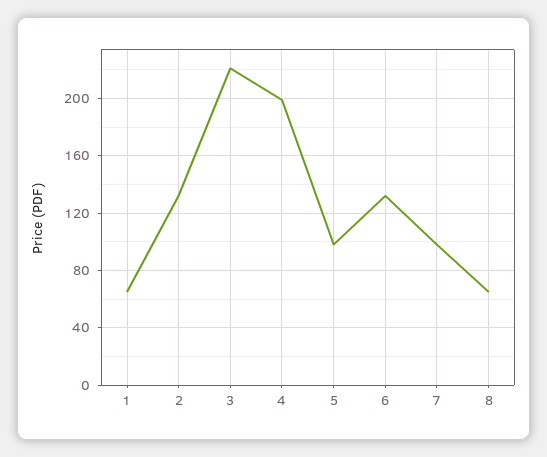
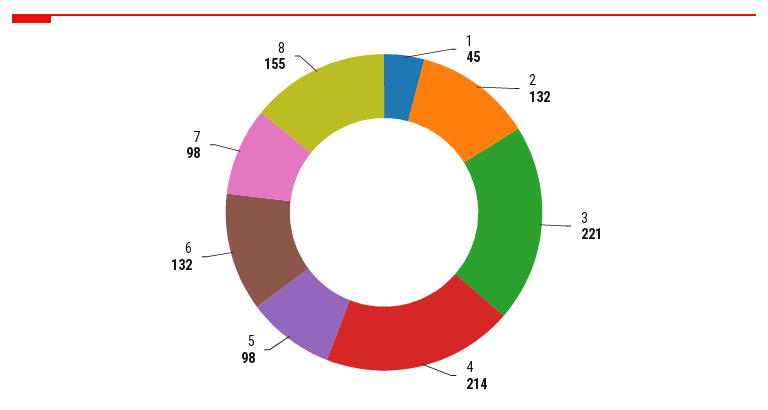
  {
-   "1": 65,
+   "1": 45,
    "2": 132,
    "3": 221,
-   "4": 200,
+   "4": 214,
    "5": 98,
    "6": 132,
    "7": 98,
-   "8": 65
+   "8": 155
  }

